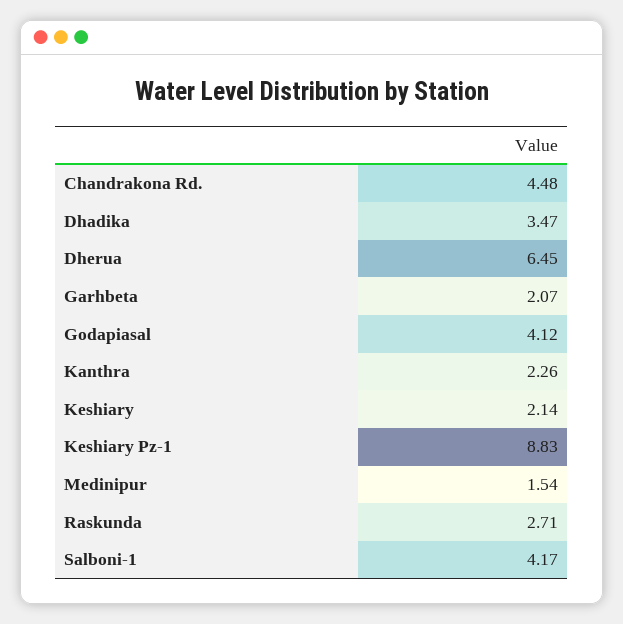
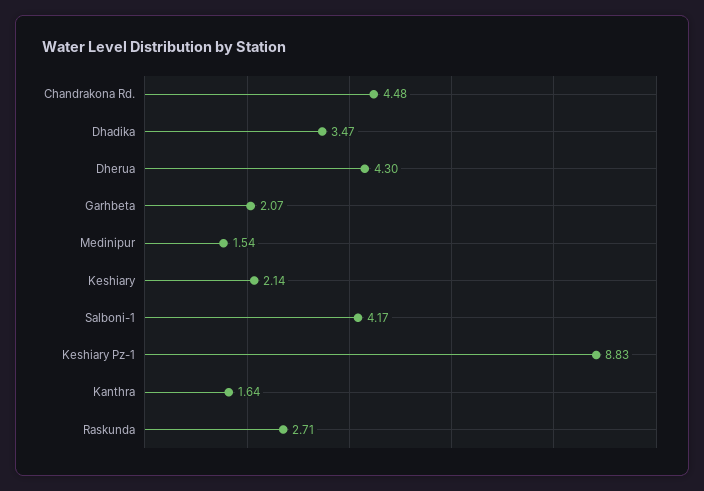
  {
    "Chandrakona Rd.": 4.48,
    "Dhadika": 3.47,
-   "Dherua": 6.45,
+   "Dherua": 4.3,
    "Garhbeta": 2.07,
-   "Godapiasal": 4.12,
-   "Kanthra": 2.26,
+   "Kanthra": 1.64,
    "Keshiary": 2.14,
    "Keshiary Pz-1": 8.83,
    "Medinipur": 1.54,
    "Raskunda": 2.71,
    "Salboni-1": 4.17
  }

